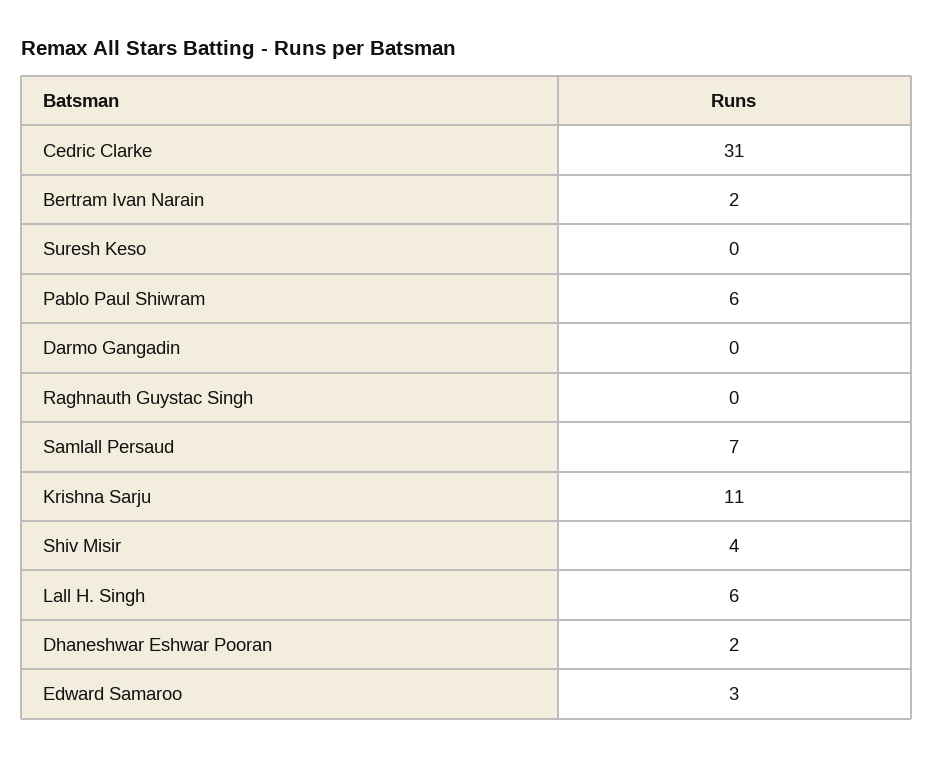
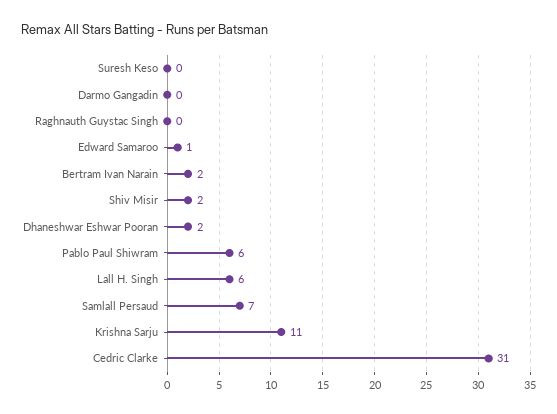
  {
    "Cedric Clarke": 31,
    "Bertram Ivan Narain": 2,
    "Suresh Keso": 0,
    "Pablo Paul Shiwram": 6,
    "Darmo Gangadin": 0,
    "Raghnauth Guystac Singh": 0,
    "Samlall Persaud": 7,
    "Krishna Sarju": 11,
-   "Shiv Misir": 4,
+   "Shiv Misir": 2,
    "Lall H. Singh": 6,
    "Dhaneshwar Eshwar Pooran": 2,
-   "Edward Samaroo": 3
+   "Edward Samaroo": 1
  }

